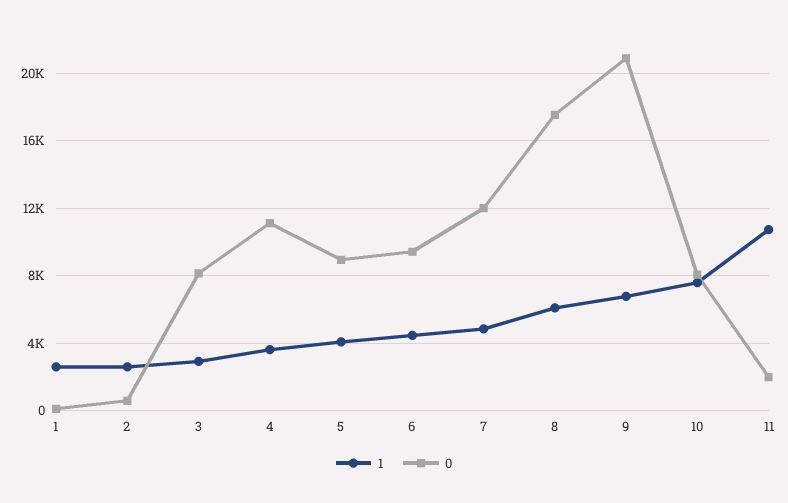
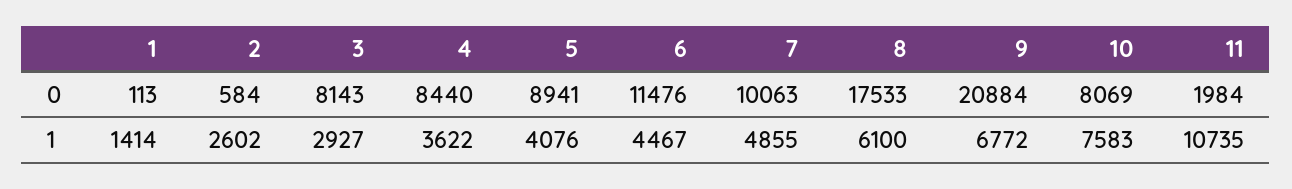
  {
    "1": {
-     "1": 2500,
+     "1": 1414,
      "2": 2602,
      "3": 2927,
      "4": 3622,
      "5": 4076,
      "6": 4467,
      "7": 4855,
      "8": 6100,
      "9": 6772,
      "10": 7583,
      "11": 10735
    },
    "0": {
      "1": 113,
      "2": 584,
      "3": 8143,
-     "4": 11000,
+     "4": 8440,
      "5": 8941,
-     "6": 9500,
+     "6": 11476,
-     "7": 12000,
+     "7": 10063,
      "8": 17533,
      "9": 20884,
      "10": 8069,
      "11": 1984
    }
  }

